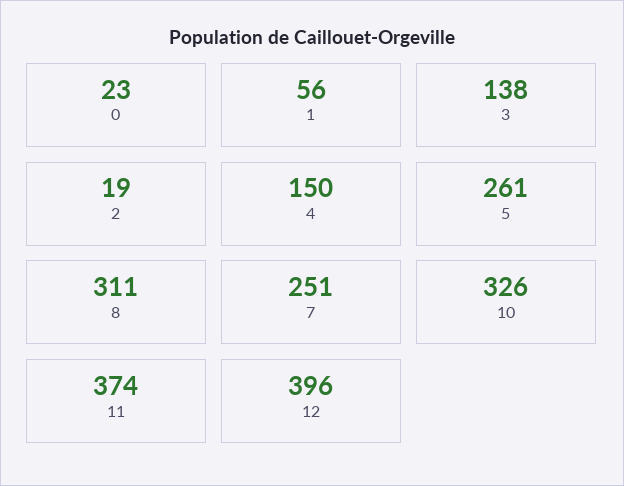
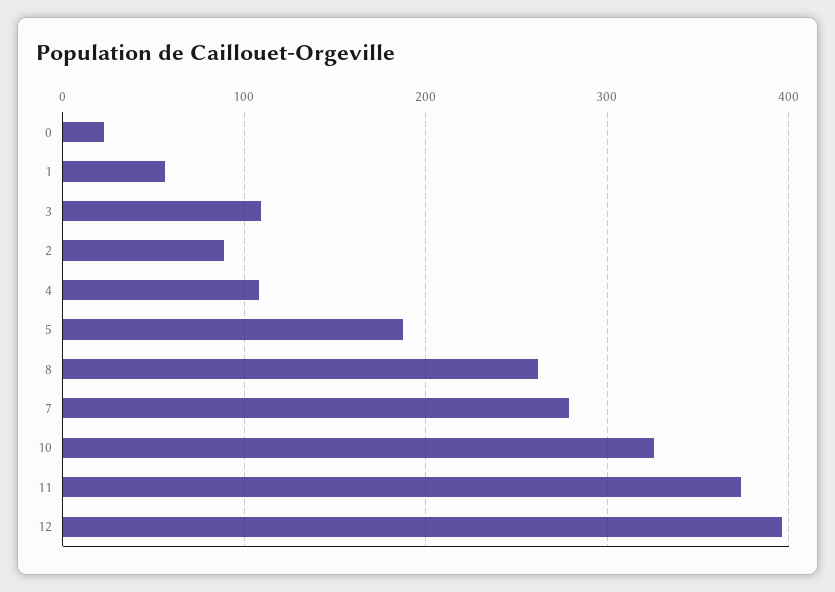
  {
    "0": 23,
    "1": 56,
-   "3": 138,
+   "3": 110,
-   "2": 19,
+   "2": 90,
-   "4": 150,
+   "4": 110,
-   "5": 261,
+   "5": 190,
-   "8": 311,
+   "8": 260,
-   "7": 251,
+   "7": 280,
    "10": 326,
    "11": 374,
    "12": 396
  }

